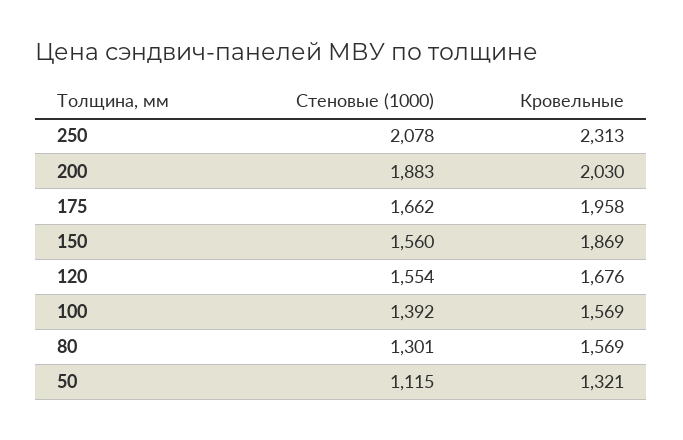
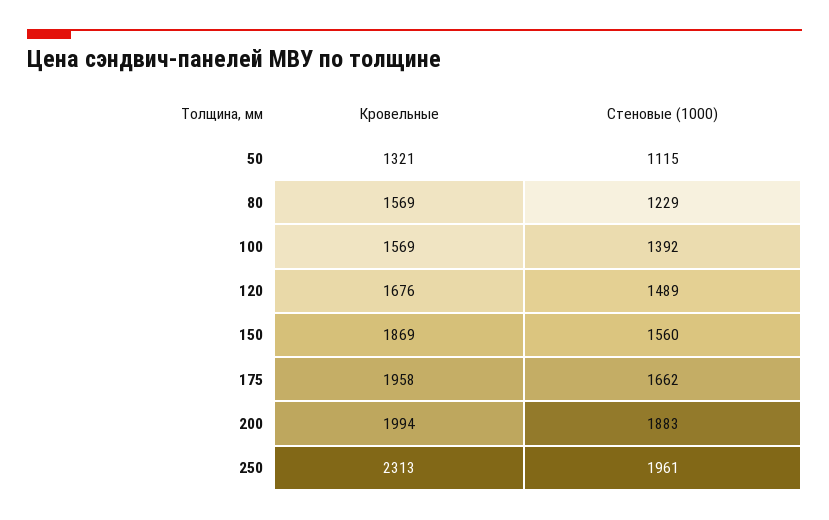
  {
    "Стеновые (1000)": {
-     "250": 2078,
+     "250": 1961,
      "200": 1883,
      "175": 1662,
      "150": 1560,
-     "120": 1554,
+     "120": 1489,
      "100": 1392,
-     "80": 1301,
+     "80": 1229,
      "50": 1115
    },
    "Кровельные": {
      "250": 2313,
-     "200": 2030,
+     "200": 1994,
      "175": 1958,
      "150": 1869,
      "120": 1676,
      "100": 1569,
      "80": 1569,
      "50": 1321
    }
  }

